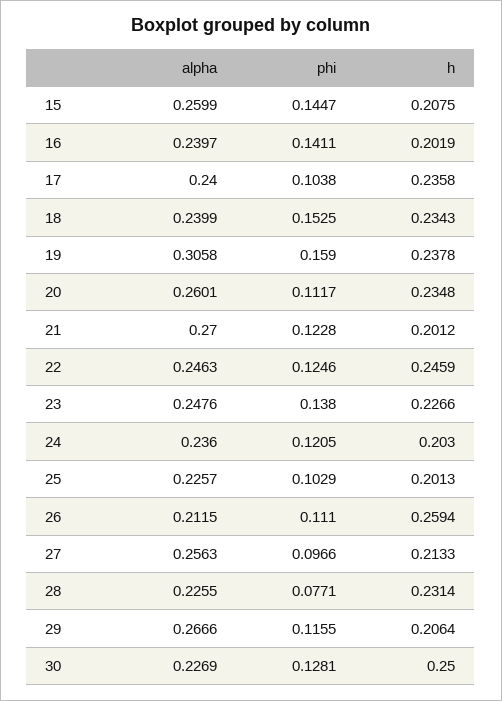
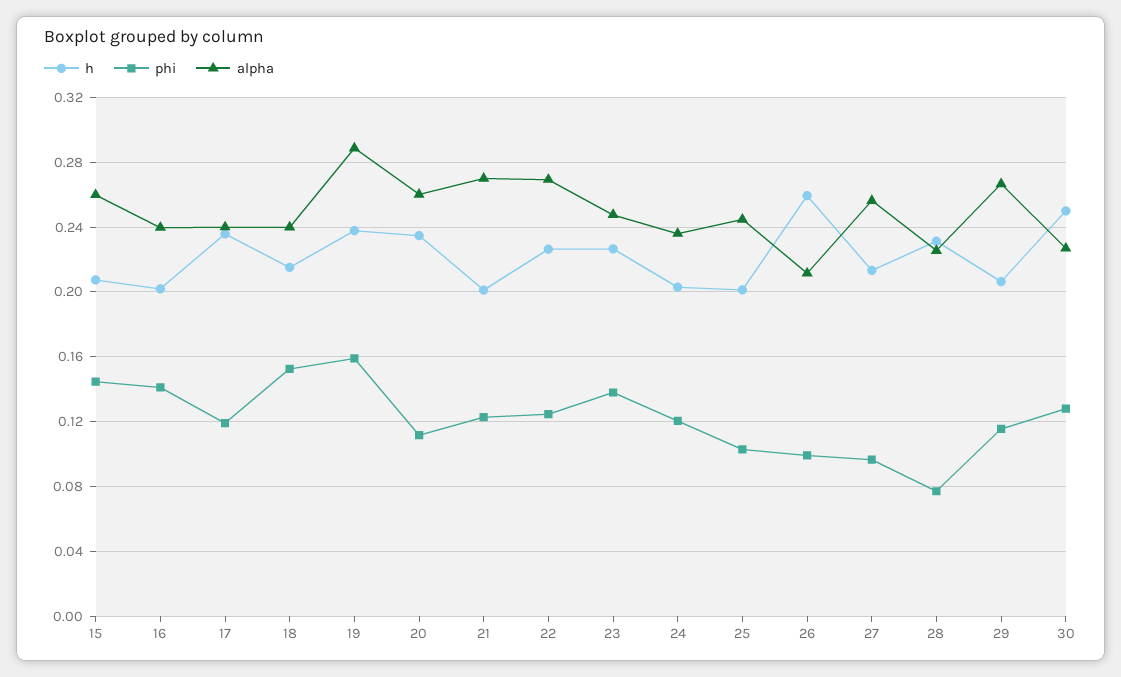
  {
    "alpha": {
      "15": 0.2599,
      "16": 0.2397,
      "17": 0.24,
      "18": 0.2399,
-     "19": 0.3058,
+     "19": 0.29,
      "20": 0.2601,
      "21": 0.27,
-     "22": 0.2463,
+     "22": 0.27,
      "23": 0.2476,
      "24": 0.236,
-     "25": 0.2257,
+     "25": 0.245,
      "26": 0.2115,
      "27": 0.2563,
      "28": 0.2255,
      "29": 0.2666,
      "30": 0.2269
    },
    "phi": {
      "15": 0.1447,
      "16": 0.1411,
-     "17": 0.1038,
+     "17": 0.12,
      "18": 0.1525,
      "19": 0.159,
      "20": 0.1117,
      "21": 0.1228,
      "22": 0.1246,
      "23": 0.138,
      "24": 0.1205,
      "25": 0.1029,
-     "26": 0.111,
+     "26": 0.1,
      "27": 0.0966,
      "28": 0.0771,
      "29": 0.1155,
      "30": 0.1281
    },
    "h": {
      "15": 0.2075,
      "16": 0.2019,
      "17": 0.2358,
-     "18": 0.2343,
+     "18": 0.215,
      "19": 0.2378,
      "20": 0.2348,
      "21": 0.2012,
-     "22": 0.2459,
+     "22": 0.225,
      "23": 0.2266,
      "24": 0.203,
      "25": 0.2013,
      "26": 0.2594,
      "27": 0.2133,
      "28": 0.2314,
      "29": 0.2064,
      "30": 0.25
    }
  }

